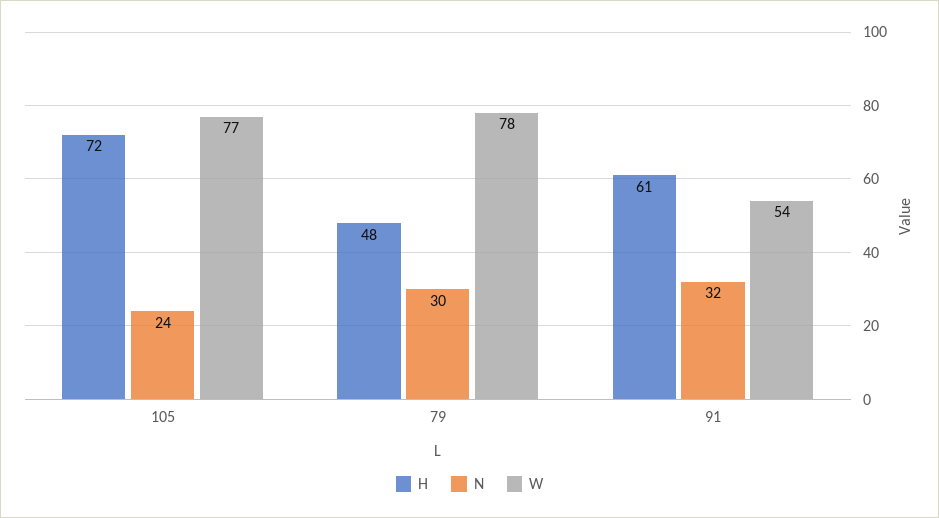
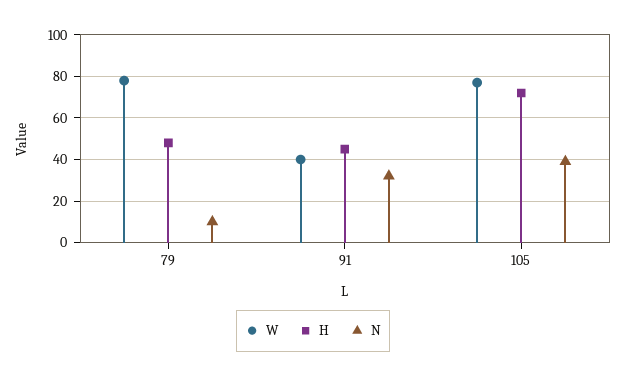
  {
    "H": {
      "105": 72,
      "79": 48,
-     "91": 61
+     "91": 45
    },
    "N": {
-     "105": 24,
+     "105": 40,
-     "79": 30,
+     "79": 10,
      "91": 32
    },
    "W": {
      "105": 77,
      "79": 78,
-     "91": 54
+     "91": 40
    }
  }

